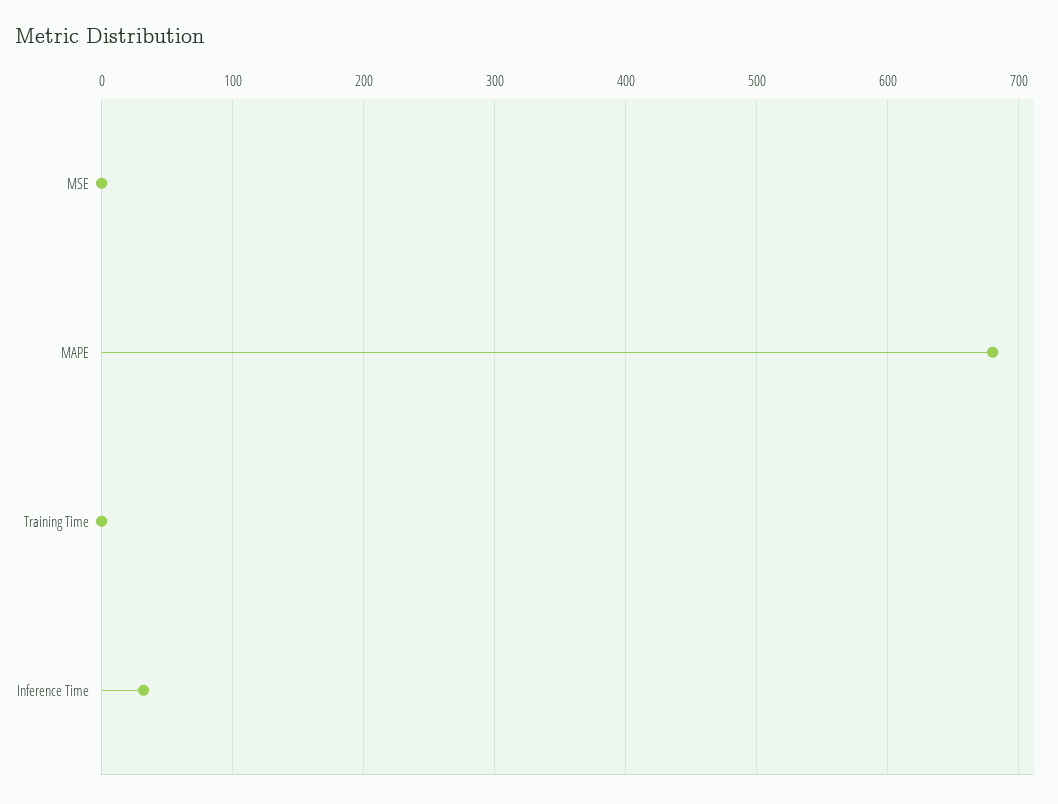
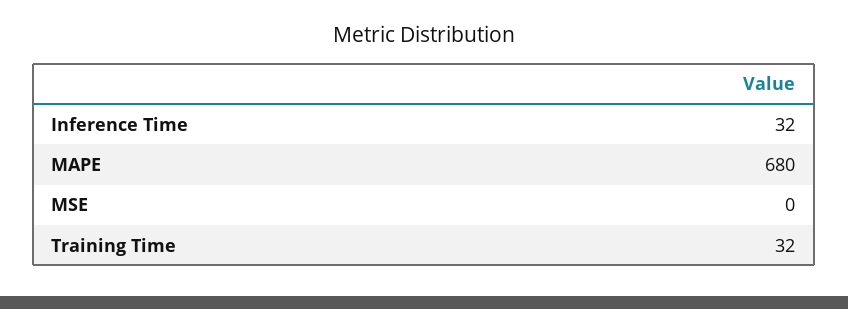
  {
    "MSE": 0,
    "MAPE": 680,
-   "Training Time": 0,
+   "Training Time": 32,
    "Inference Time": 32
  }

